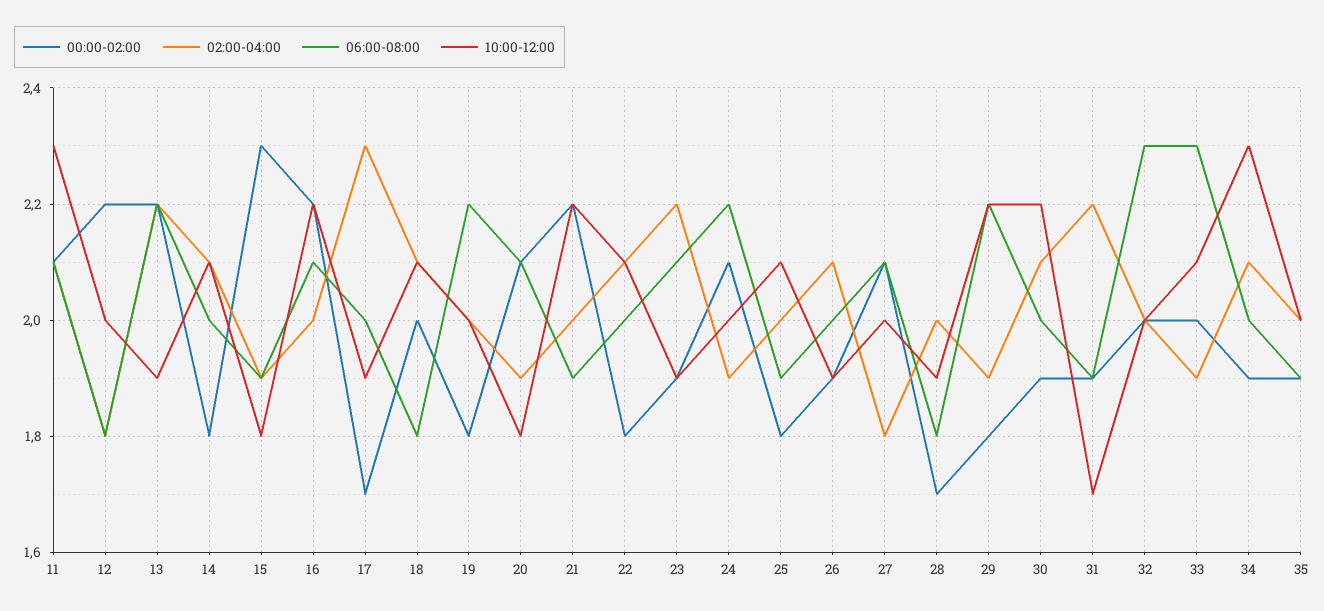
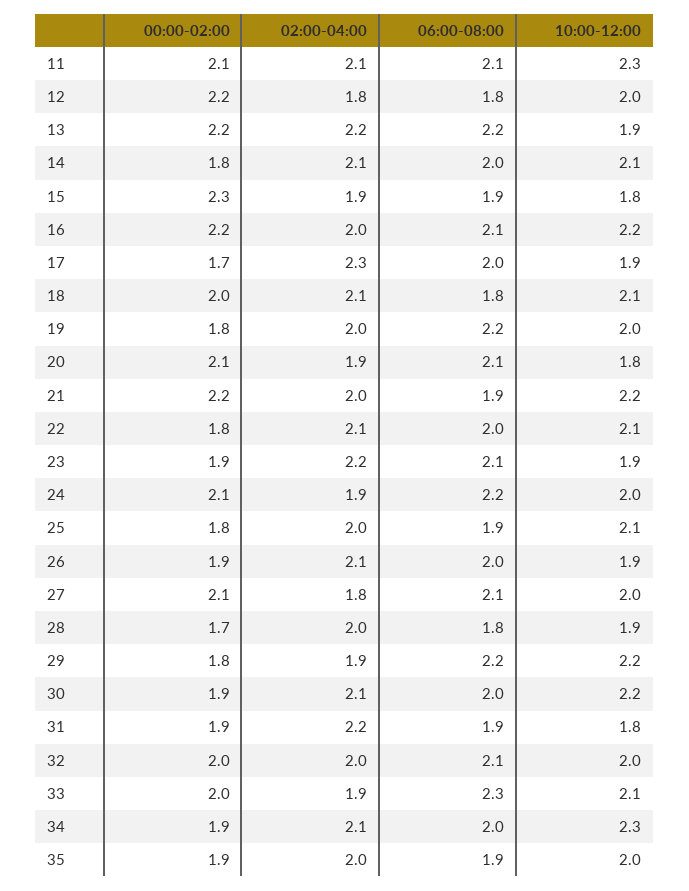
  {
    "00:00-02:00": {
      "11": 2.1,
      "12": 2.2,
      "13": 2.2,
      "14": 1.8,
      "15": 2.3,
      "16": 2.2,
      "17": 1.7,
      "18": 2,
      "19": 1.8,
      "20": 2.1,
      "21": 2.2,
      "22": 1.8,
      "23": 1.9,
      "24": 2.1,
      "25": 1.8,
      "26": 1.9,
      "27": 2.1,
      "28": 1.7,
      "29": 1.8,
      "30": 1.9,
      "31": 1.9,
      "32": 2,
      "33": 2,
      "34": 1.9,
      "35": 1.9
    },
    "02:00-04:00": {
      "11": 2.1,
      "12": 1.8,
      "13": 2.2,
      "14": 2.1,
      "15": 1.9,
      "16": 2,
      "17": 2.3,
      "18": 2.1,
      "19": 2,
      "20": 1.9,
      "21": 2,
      "22": 2.1,
      "23": 2.2,
      "24": 1.9,
      "25": 2,
      "26": 2.1,
      "27": 1.8,
      "28": 2,
      "29": 1.9,
      "30": 2.1,
      "31": 2.2,
      "32": 2,
      "33": 1.9,
      "34": 2.1,
      "35": 2
    },
    "06:00-08:00": {
      "11": 2.1,
      "12": 1.8,
      "13": 2.2,
      "14": 2,
      "15": 1.9,
      "16": 2.1,
      "17": 2,
      "18": 1.8,
      "19": 2.2,
      "20": 2.1,
      "21": 1.9,
      "22": 2,
      "23": 2.1,
      "24": 2.2,
      "25": 1.9,
      "26": 2,
      "27": 2.1,
      "28": 1.8,
      "29": 2.2,
      "30": 2,
      "31": 1.9,
-     "32": 2.3,
+     "32": 2.1,
      "33": 2.3,
      "34": 2,
      "35": 1.9
    },
    "10:00-12:00": {
      "11": 2.3,
      "12": 2,
      "13": 1.9,
      "14": 2.1,
      "15": 1.8,
      "16": 2.2,
      "17": 1.9,
      "18": 2.1,
      "19": 2,
      "20": 1.8,
      "21": 2.2,
      "22": 2.1,
      "23": 1.9,
      "24": 2,
      "25": 2.1,
      "26": 1.9,
      "27": 2,
      "28": 1.9,
      "29": 2.2,
      "30": 2.2,
-     "31": 1.7,
+     "31": 1.8,
      "32": 2,
      "33": 2.1,
      "34": 2.3,
      "35": 2
    }
  }

